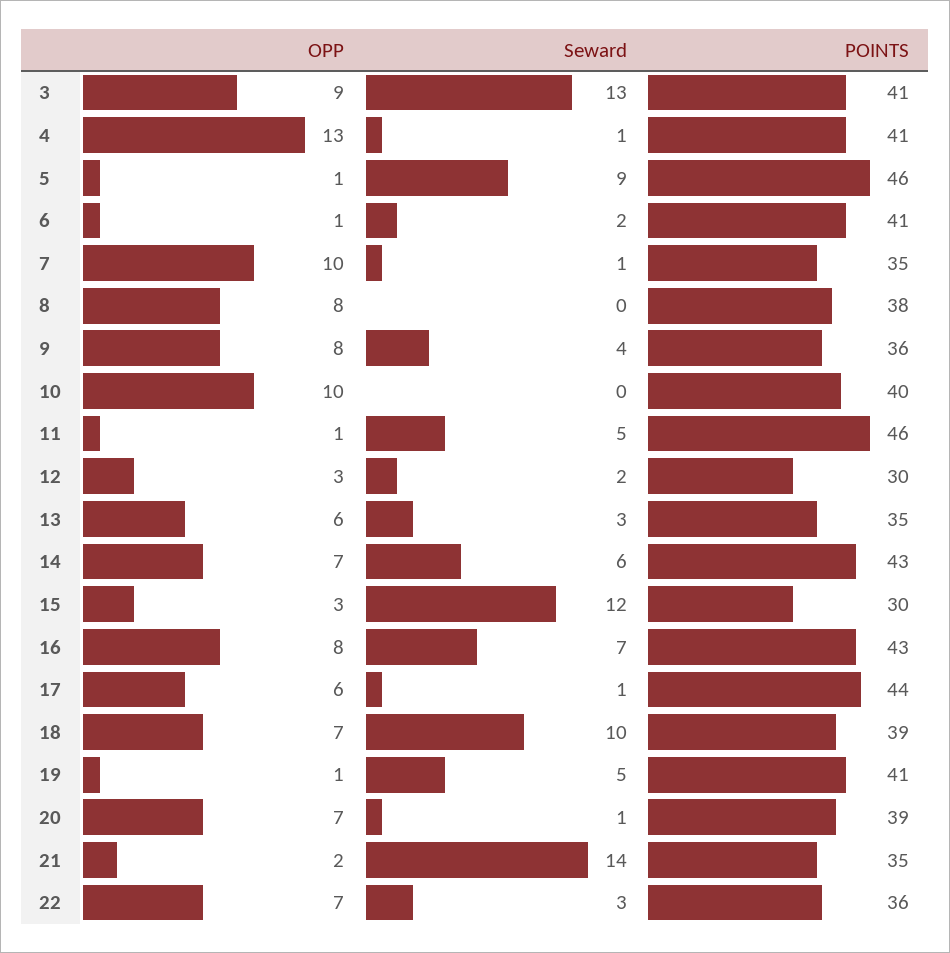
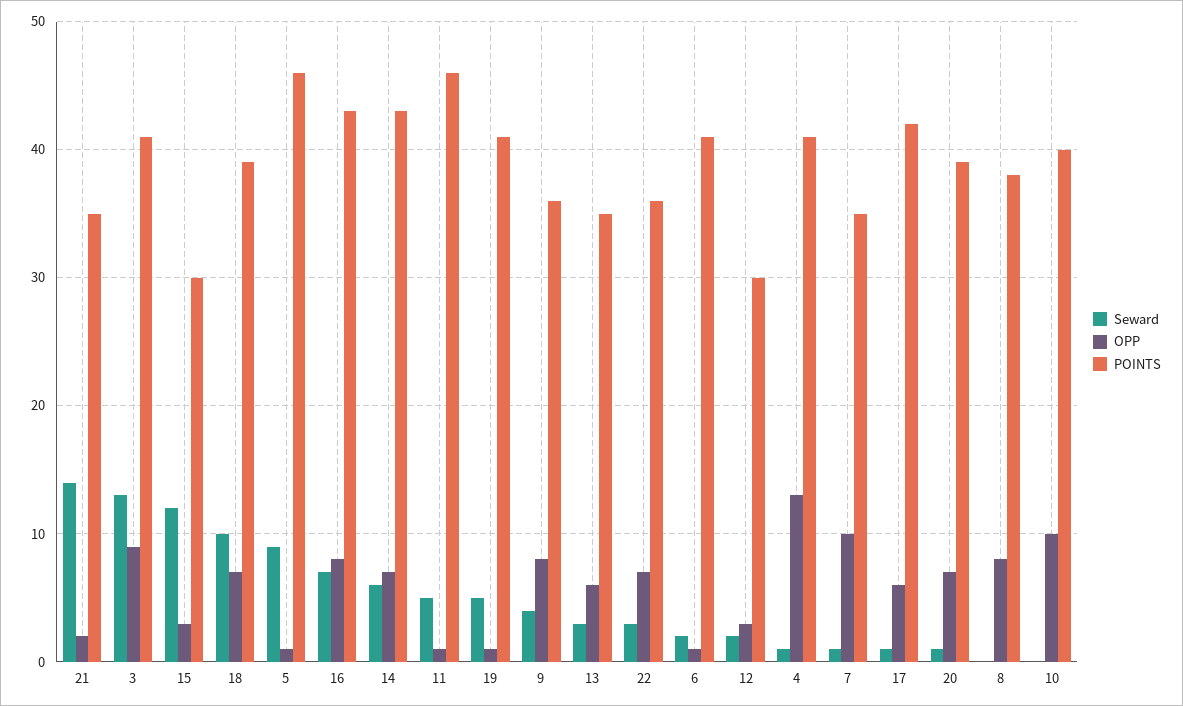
  {
    "OPP": {
      "3": 9,
      "4": 13,
      "5": 1,
      "6": 1,
      "7": 10,
      "8": 8,
      "9": 8,
      "10": 10,
      "11": 1,
      "12": 3,
      "13": 6,
      "14": 7,
      "15": 3,
      "16": 8,
      "17": 6,
      "18": 7,
      "19": 1,
      "20": 7,
      "21": 2,
      "22": 7
    },
    "Seward": {
      "3": 13,
      "4": 1,
      "5": 9,
      "6": 2,
      "7": 1,
      "8": 0,
      "9": 4,
      "10": 0,
      "11": 5,
      "12": 2,
      "13": 3,
      "14": 6,
      "15": 12,
      "16": 7,
      "17": 1,
      "18": 10,
      "19": 5,
      "20": 1,
      "21": 14,
      "22": 3
    },
    "POINTS": {
      "3": 41,
      "4": 41,
      "5": 46,
      "6": 41,
      "7": 35,
      "8": 38,
      "9": 36,
      "10": 40,
      "11": 46,
      "12": 30,
      "13": 35,
      "14": 43,
      "15": 30,
      "16": 43,
-     "17": 44,
+     "17": 42,
      "18": 39,
      "19": 41,
      "20": 39,
      "21": 35,
      "22": 36
    }
  }

